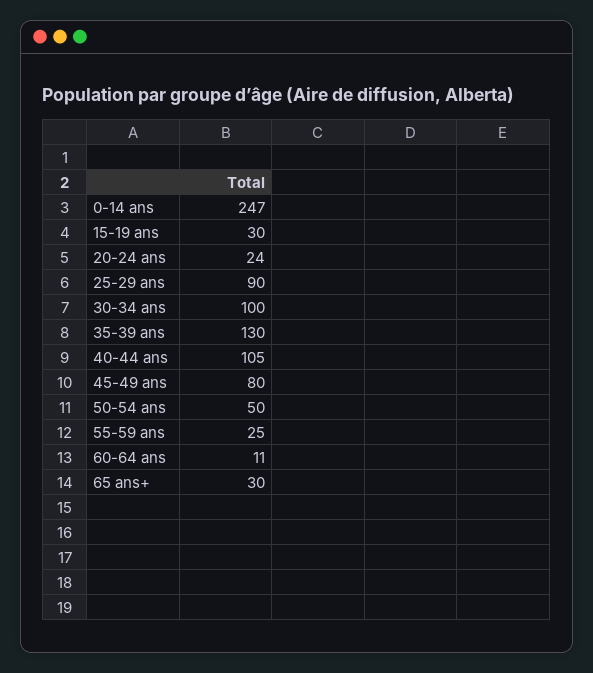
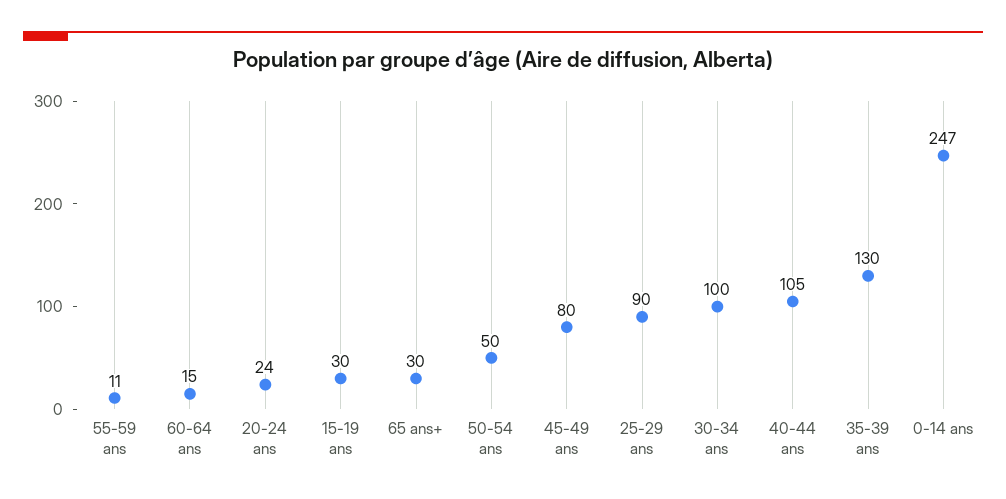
  {
    "0-14 ans": 247,
    "15-19 ans": 30,
    "20-24 ans": 24,
    "25-29 ans": 90,
    "30-34 ans": 100,
    "35-39 ans": 130,
    "40-44 ans": 105,
    "45-49 ans": 80,
    "50-54 ans": 50,
-   "55-59 ans": 25,
+   "55-59 ans": 11,
-   "60-64 ans": 11,
+   "60-64 ans": 15,
    "65 ans+": 30
  }

